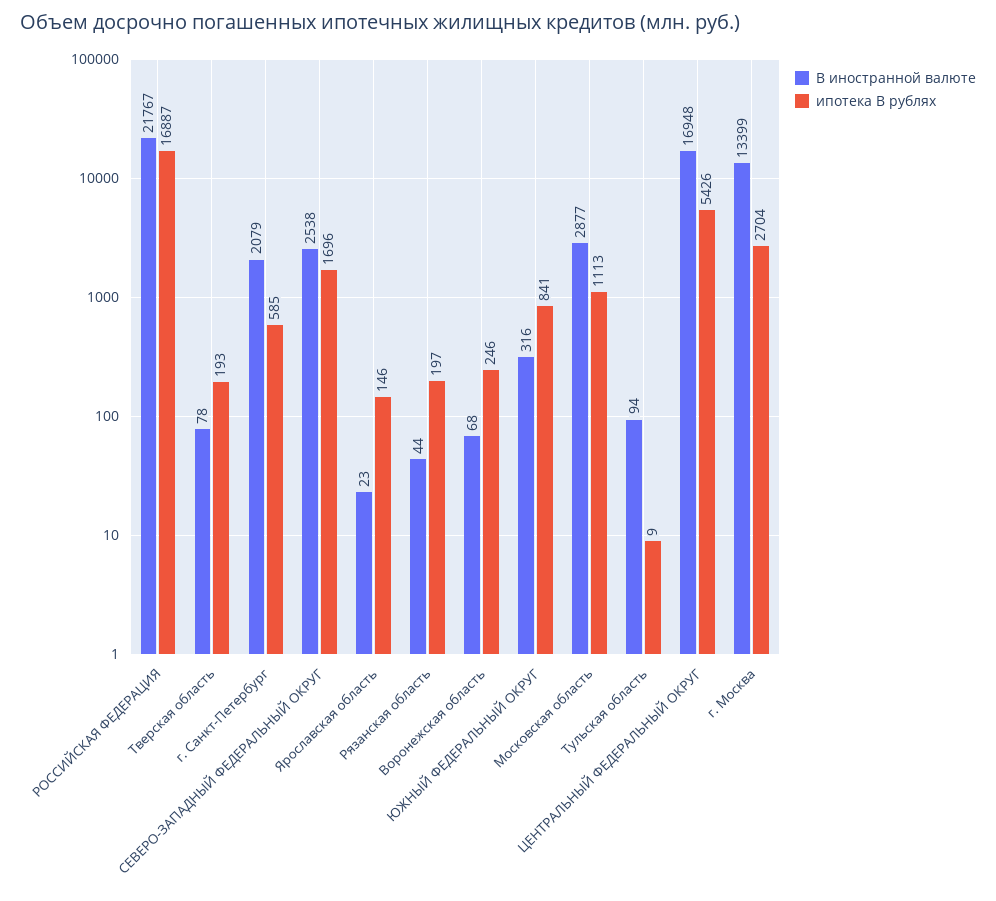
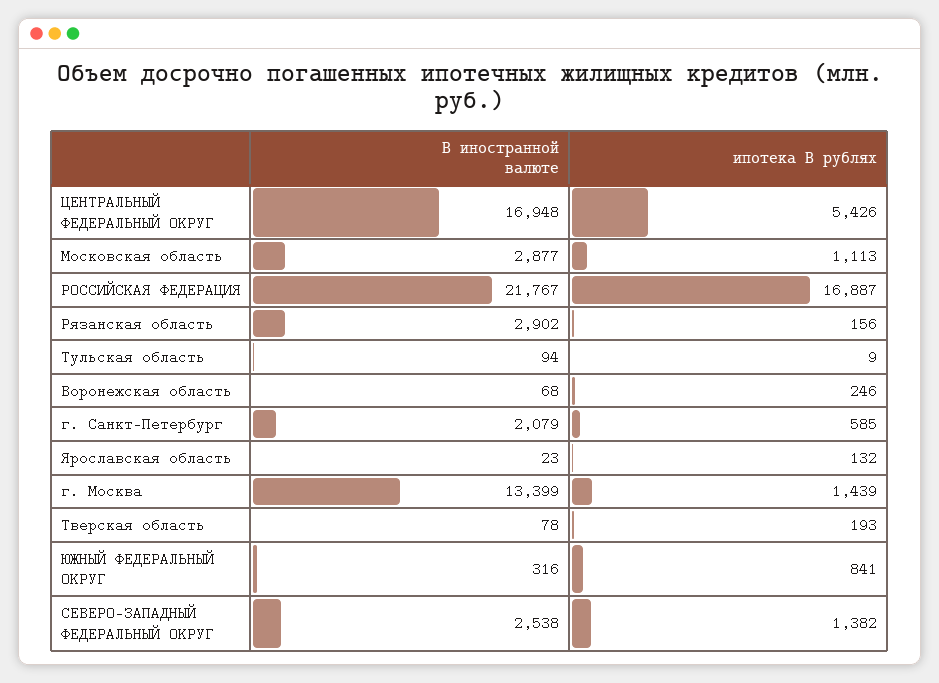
  {
    "В иностранной валюте": {
      "РОССИЙСКАЯ ФЕДЕРАЦИЯ": 21767,
      "Тверская область": 78,
      "г. Санкт-Петербург": 2079,
      "СЕВЕРО-ЗАПАДНЫЙ ФЕДЕРАЛЬНЫЙ ОКРУГ": 2538,
      "Ярославская область": 23,
-     "Рязанская область": 44,
+     "Рязанская область": 2902,
      "Воронежская область": 68,
      "ЮЖНЫЙ ФЕДЕРАЛЬНЫЙ ОКРУГ": 316,
      "Московская область": 2877,
      "Тульская область": 94,
      "ЦЕНТРАЛЬНЫЙ ФЕДЕРАЛЬНЫЙ ОКРУГ": 16948,
      "г. Москва": 13399
    },
    "ипотека В рублях": {
      "РОССИЙСКАЯ ФЕДЕРАЦИЯ": 16887,
      "Тверская область": 193,
      "г. Санкт-Петербург": 585,
-     "СЕВЕРО-ЗАПАДНЫЙ ФЕДЕРАЛЬНЫЙ ОКРУГ": 1696,
+     "СЕВЕРО-ЗАПАДНЫЙ ФЕДЕРАЛЬНЫЙ ОКРУГ": 1382,
-     "Ярославская область": 146,
+     "Ярославская область": 132,
-     "Рязанская область": 197,
+     "Рязанская область": 156,
      "Воронежская область": 246,
      "ЮЖНЫЙ ФЕДЕРАЛЬНЫЙ ОКРУГ": 841,
      "Московская область": 1113,
      "Тульская область": 9,
      "ЦЕНТРАЛЬНЫЙ ФЕДЕРАЛЬНЫЙ ОКРУГ": 5426,
-     "г. Москва": 2704
+     "г. Москва": 1439
    }
  }

